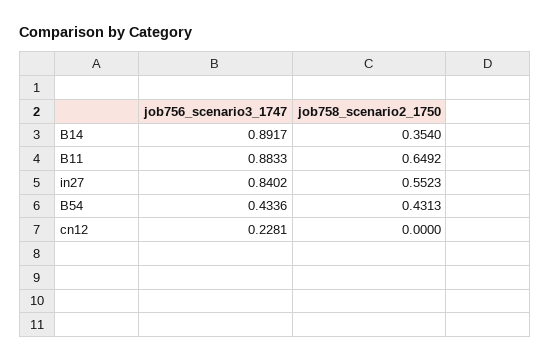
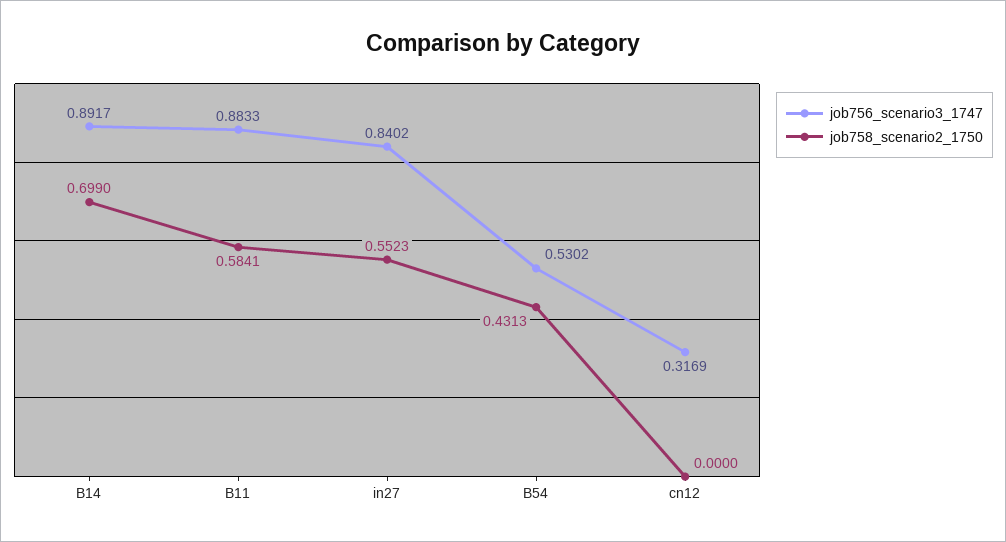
  {
    "job756_scenario3_1747": {
      "B14": 0.8917,
      "B11": 0.8833,
      "in27": 0.8402,
-     "B54": 0.4336,
+     "B54": 0.5302,
-     "cn12": 0.2281
+     "cn12": 0.3169
    },
    "job758_scenario2_1750": {
-     "B14": 0.354,
+     "B14": 0.699,
-     "B11": 0.6492,
+     "B11": 0.5841,
      "in27": 0.5523,
      "B54": 0.4313,
      "cn12": 0
    }
  }

